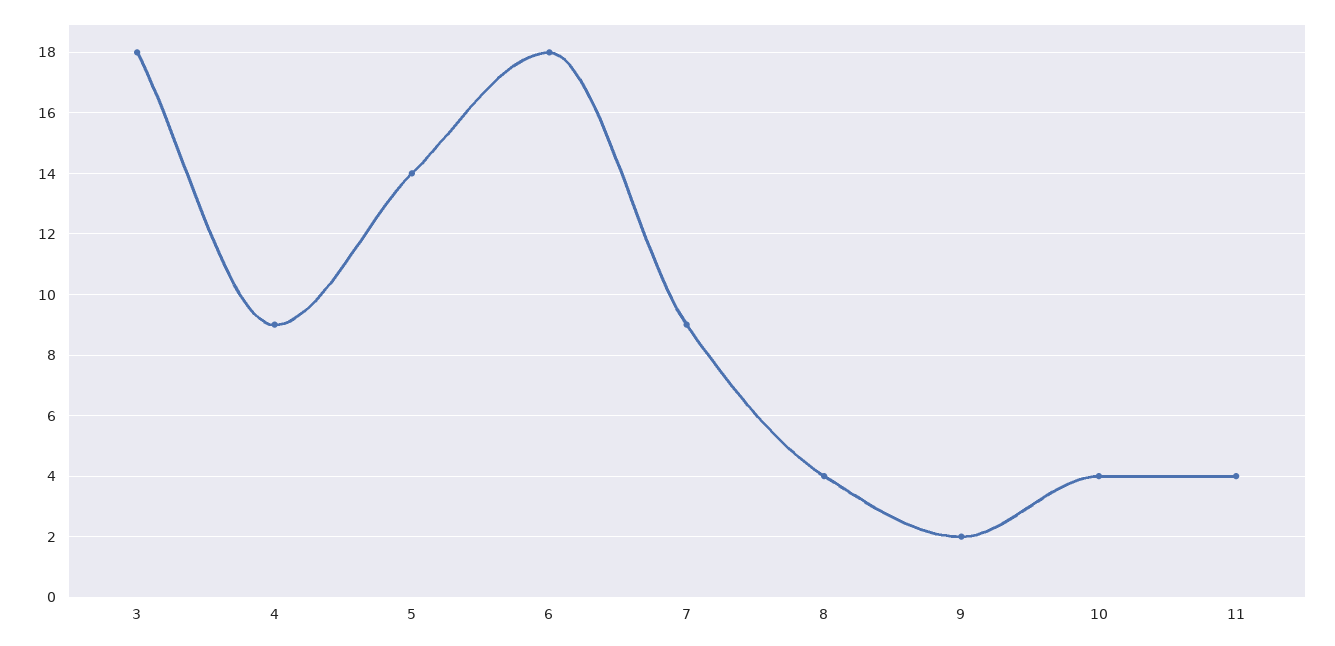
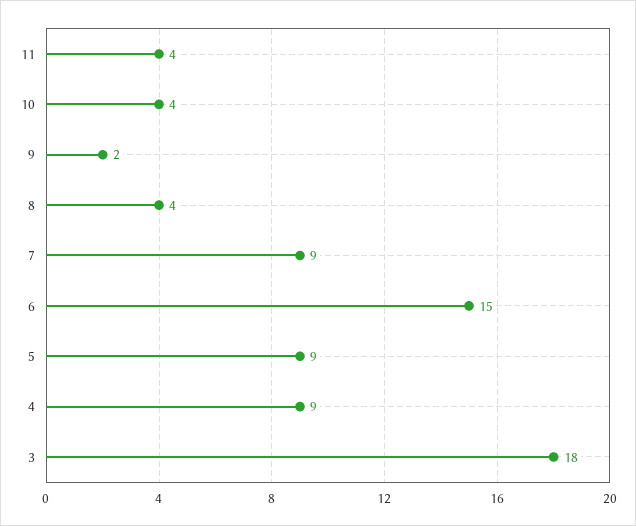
  {
    "3": 18,
    "4": 9,
-   "5": 14,
+   "5": 9,
-   "6": 18,
+   "6": 15,
    "7": 9,
    "8": 4,
    "9": 2,
    "10": 4,
    "11": 4
  }

